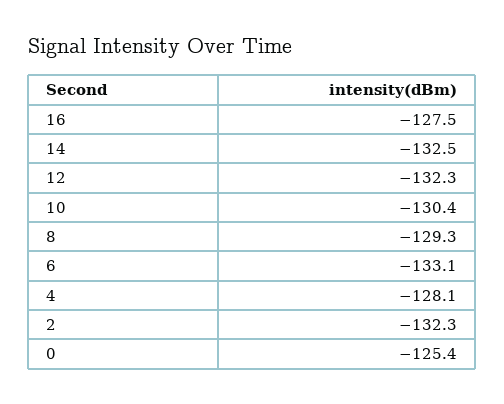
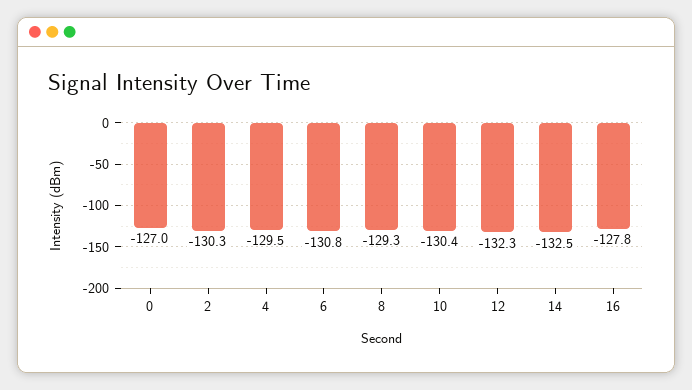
  {
-   "16": -127.5,
+   "16": -127.8,
    "14": -132.5,
    "12": -132.3,
    "10": -130.4,
    "8": -129.3,
-   "6": -133.1,
+   "6": -130.8,
-   "4": -128.1,
+   "4": -129.5,
-   "2": -132.3,
+   "2": -130.3,
-   "0": -125.4
+   "0": -127
  }

